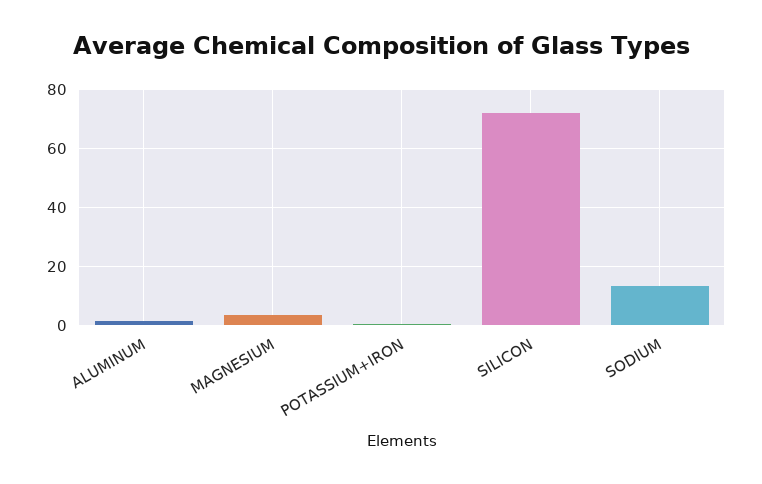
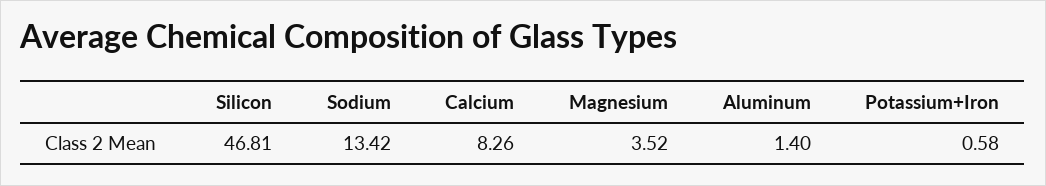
  {
    "ALUMINUM": 1.4,
    "MAGNESIUM": 3.52,
    "POTASSIUM+IRON": 0.58,
-   "SILICON": 72.5,
+   "SILICON": 46.81,
-   "SODIUM": 13.42
+   "SODIUM": 13.42,
+   "Calcium": 8.26
  }

